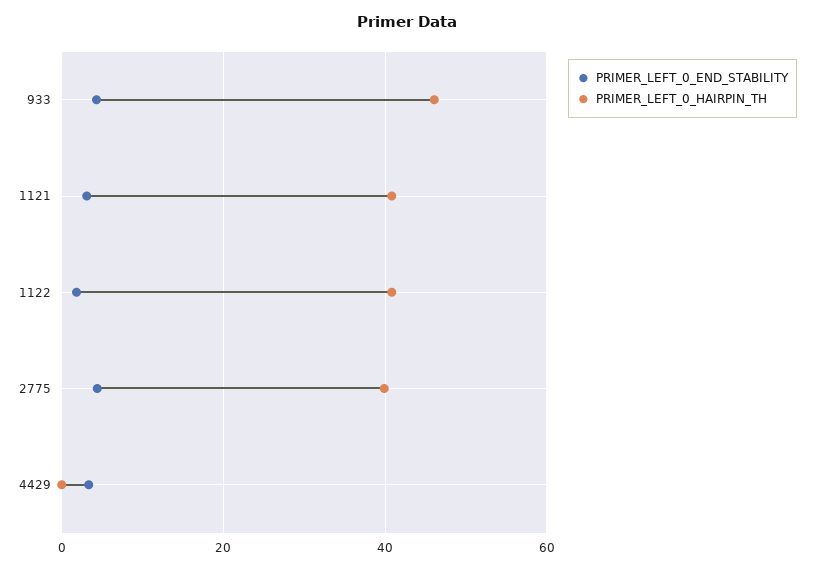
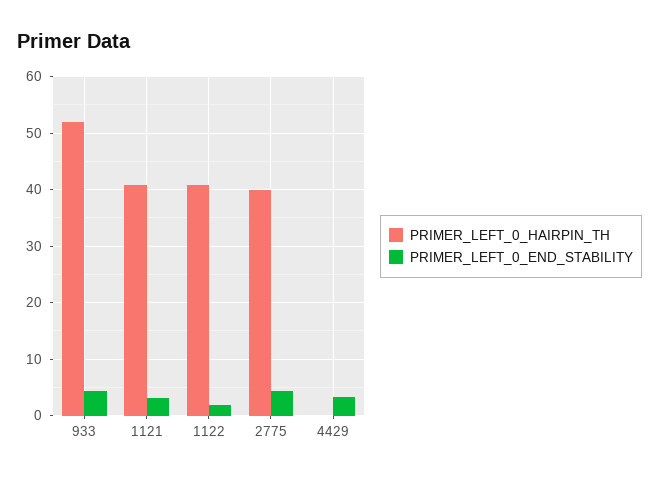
  {
    "PRIMER_LEFT_0_END_STABILITY": {
      "933": 4,
      "1121": 4,
      "1122": 2,
      "2775": 4,
      "4429": 4
    },
    "PRIMER_LEFT_0_HAIRPIN_TH": {
-     "933": 46,
+     "933": 52,
      "1121": 40,
      "1122": 40,
      "2775": 40,
      "4429": 0
    }
  }

